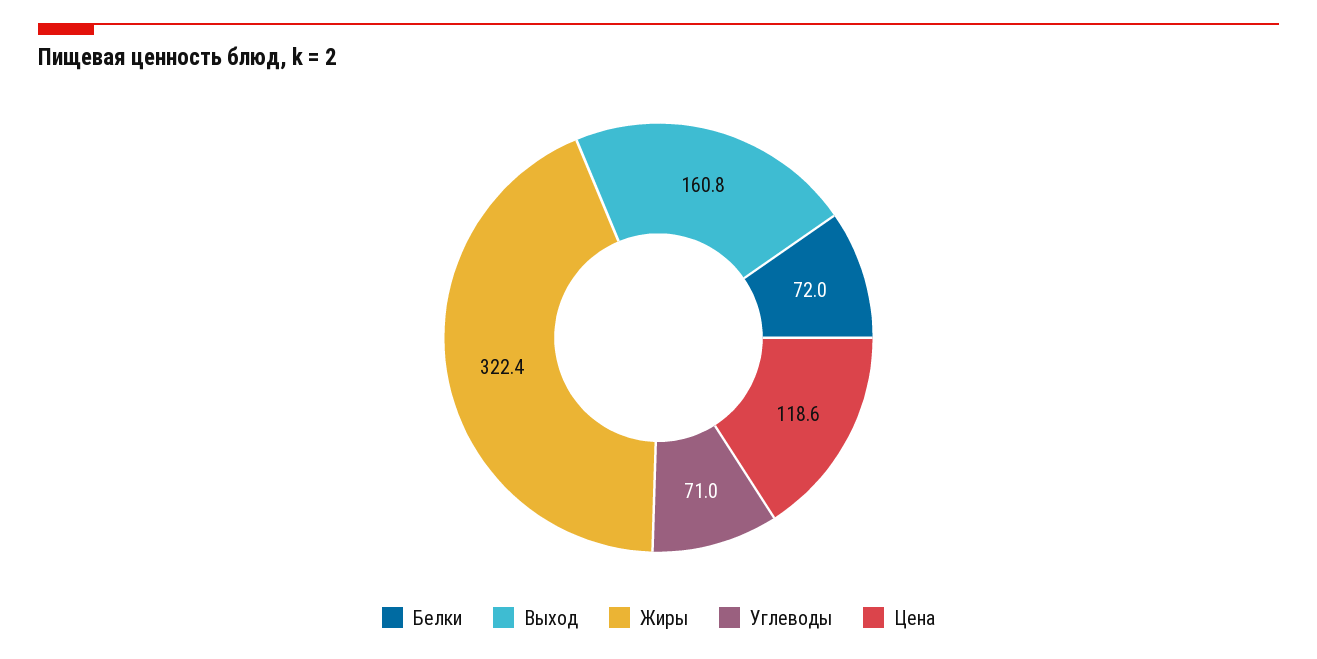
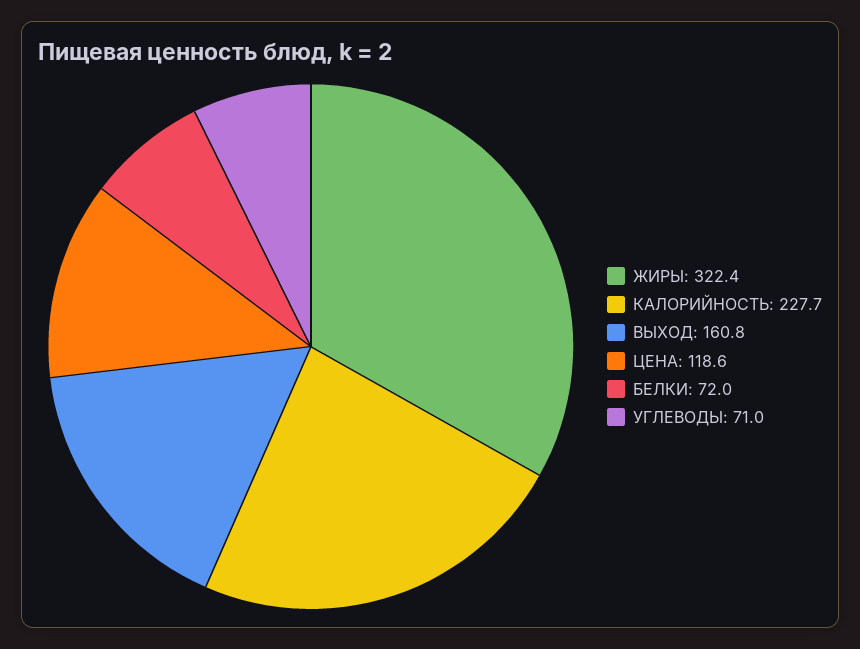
  {
    "Белки": 72,
    "Выход": 160.8,
    "Жиры": 322.4,
    "Углеводы": 71,
-   "Цена": 118.6
+   "Цена": 118.6,
+   "КАЛОРИЙНОСТЬ": 227.7
  }

